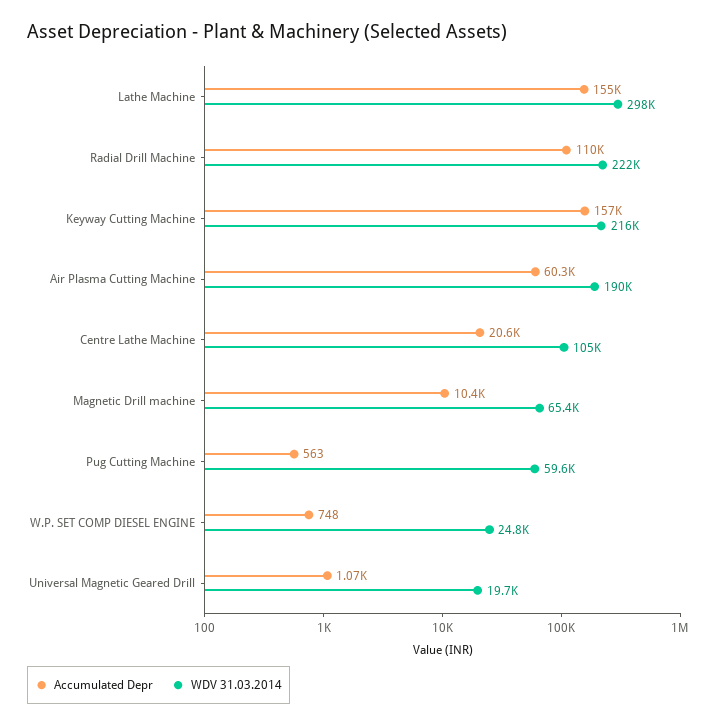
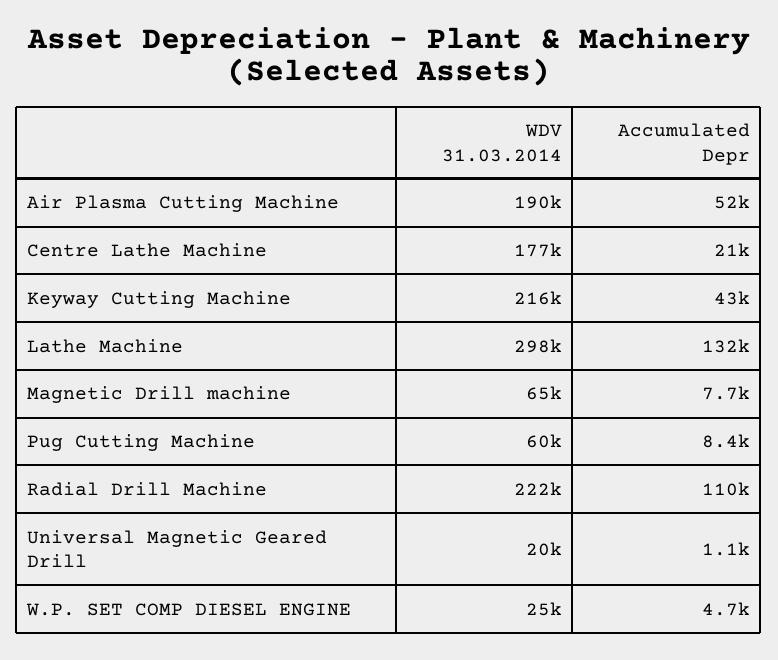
  {
    "Accumulated Depr": {
-     "Lathe Machine": 155000,
+     "Lathe Machine": 132000,
      "Radial Drill Machine": 110000,
-     "Keyway Cutting Machine": 157000,
+     "Keyway Cutting Machine": 43000,
-     "Air Plasma Cutting Machine": 60300,
+     "Air Plasma Cutting Machine": 52000,
      "Centre Lathe Machine": 20600,
-     "Magnetic Drill machine": 10400,
+     "Magnetic Drill machine": 7700,
-     "Pug Cutting Machine": 563,
+     "Pug Cutting Machine": 8400,
-     "W.P. SET COMP DIESEL ENGINE": 748,
+     "W.P. SET COMP DIESEL ENGINE": 4700,
      "Universal Magnetic Geared Drill": 1070
    },
    "WDV 31.03.2014": {
      "Lathe Machine": 298000,
      "Radial Drill Machine": 222000,
      "Keyway Cutting Machine": 216000,
      "Air Plasma Cutting Machine": 190000,
-     "Centre Lathe Machine": 105000,
+     "Centre Lathe Machine": 177000,
      "Magnetic Drill machine": 65400,
      "Pug Cutting Machine": 59600,
      "W.P. SET COMP DIESEL ENGINE": 24800,
      "Universal Magnetic Geared Drill": 19700
    }
  }

